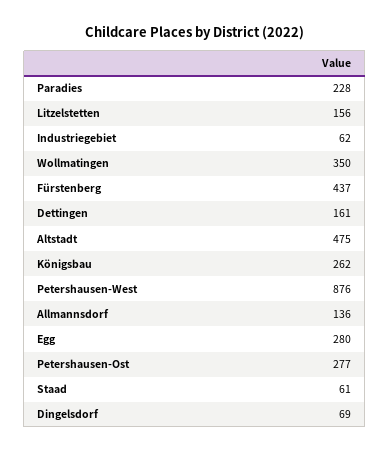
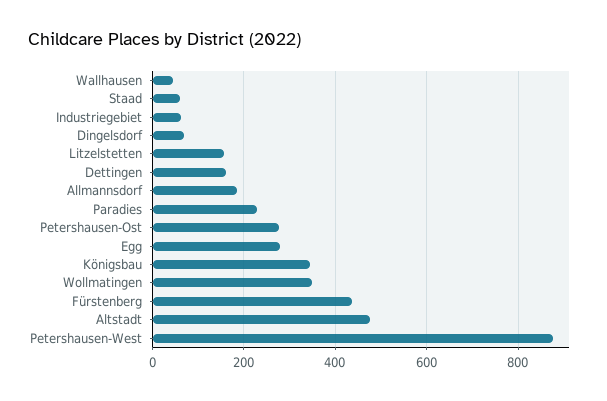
  {
    "Paradies": 228,
    "Litzelstetten": 156,
    "Industriegebiet": 62,
    "Wollmatingen": 350,
    "Fürstenberg": 437,
    "Dettingen": 161,
    "Altstadt": 475,
-   "Königsbau": 262,
+   "Königsbau": 340,
    "Petershausen-West": 876,
-   "Allmannsdorf": 136,
+   "Allmannsdorf": 180,
    "Egg": 280,
    "Petershausen-Ost": 277,
    "Staad": 61,
-   "Dingelsdorf": 69
+   "Dingelsdorf": 69,
+   "Wallhausen": 40
  }

